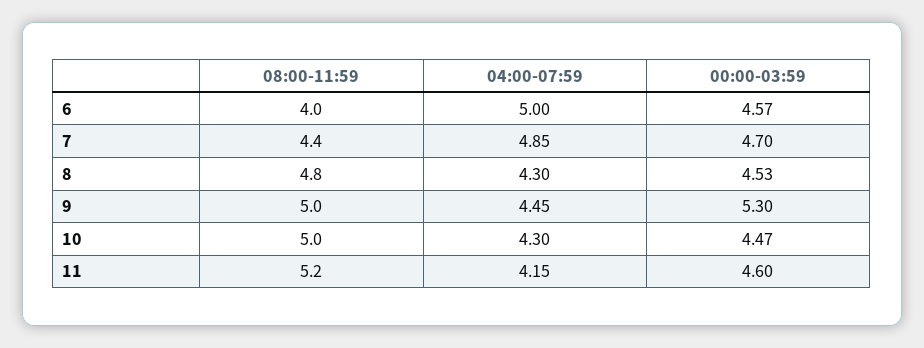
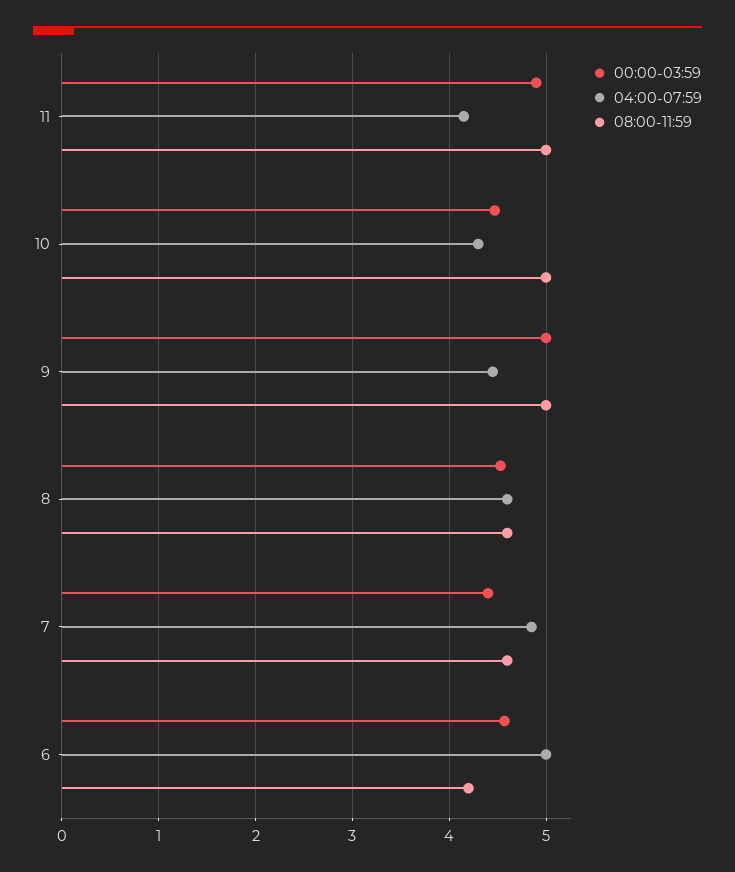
  {
    "08:00-11:59": {
-     "6": 4,
+     "6": 4.2,
-     "7": 4.4,
+     "7": 4.6,
-     "8": 4.8,
+     "8": 4.6,
      "9": 5,
      "10": 5,
-     "11": 5.2
+     "11": 5
    },
    "04:00-07:59": {
      "6": 5,
      "7": 4.85,
-     "8": 4.3,
+     "8": 4.6,
      "9": 4.45,
      "10": 4.3,
      "11": 4.15
    },
    "00:00-03:59": {
      "6": 4.57,
-     "7": 4.7,
+     "7": 4.4,
      "8": 4.53,
-     "9": 5.3,
+     "9": 5,
      "10": 4.47,
-     "11": 4.6
+     "11": 4.9
    }
  }

